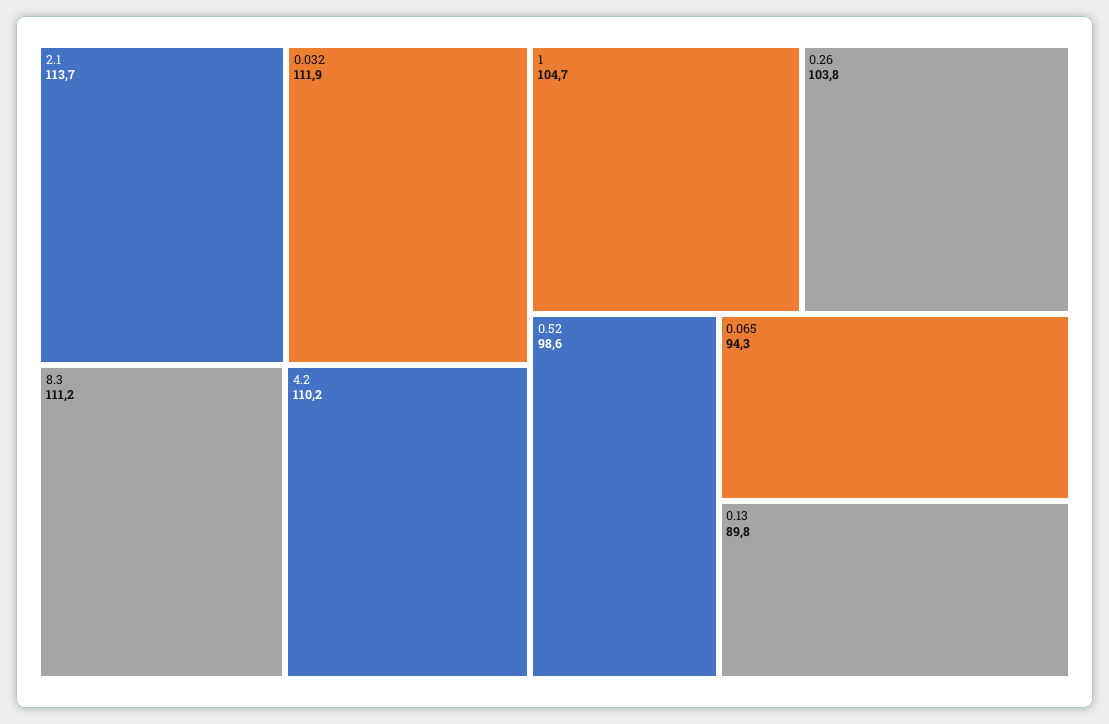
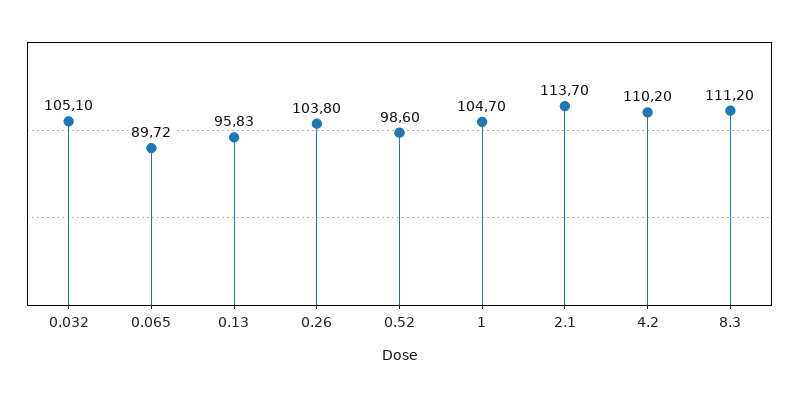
  {
    "2.1": 113.7,
-   "0.032": 111.9,
+   "0.032": 105.1,
    "8.3": 111.2,
    "4.2": 110.2,
    "1": 104.7,
    "0.26": 103.8,
    "0.52": 98.6,
-   "0.065": 94.3,
+   "0.065": 89.72,
-   "0.13": 89.8
+   "0.13": 95.83
  }

